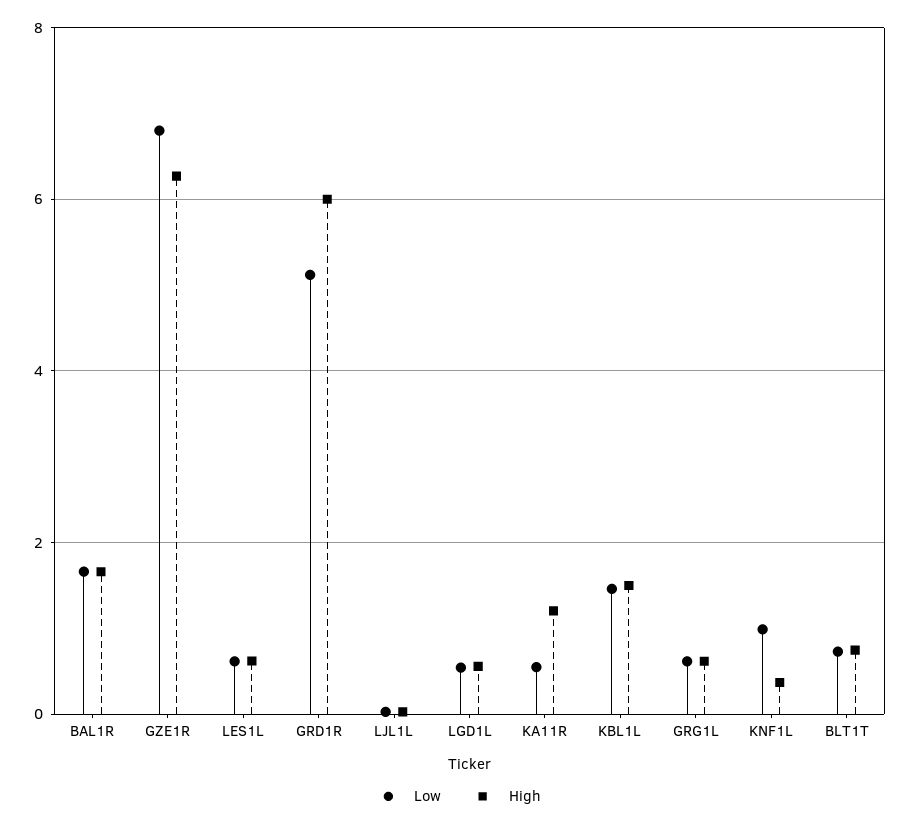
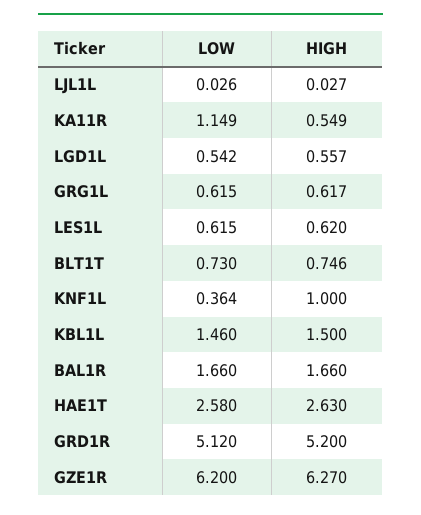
  {
    "Low": {
      "BAL1R": 1.66,
-     "GZE1R": 6.8,
+     "GZE1R": 6.2,
      "LES1L": 0.615,
      "GRD1R": 5.12,
      "LJL1L": 0.026,
      "LGD1L": 0.542,
-     "KA11R": 0.6,
+     "KA11R": 1.149,
      "KBL1L": 1.46,
      "GRG1L": 0.615,
-     "KNF1L": 1,
+     "KNF1L": 0.364,
-     "BLT1T": 0.73
+     "BLT1T": 0.73,
+     "HAE1T": 2.58
    },
    "High": {
      "BAL1R": 1.66,
      "GZE1R": 6.27,
      "LES1L": 0.62,
-     "GRD1R": 6,
+     "GRD1R": 5.2,
      "LJL1L": 0.027,
      "LGD1L": 0.557,
-     "KA11R": 1.2,
+     "KA11R": 0.549,
      "KBL1L": 1.5,
      "GRG1L": 0.617,
-     "KNF1L": 0.4,
+     "KNF1L": 1,
-     "BLT1T": 0.746
+     "BLT1T": 0.746,
+     "HAE1T": 2.63
    }
  }

